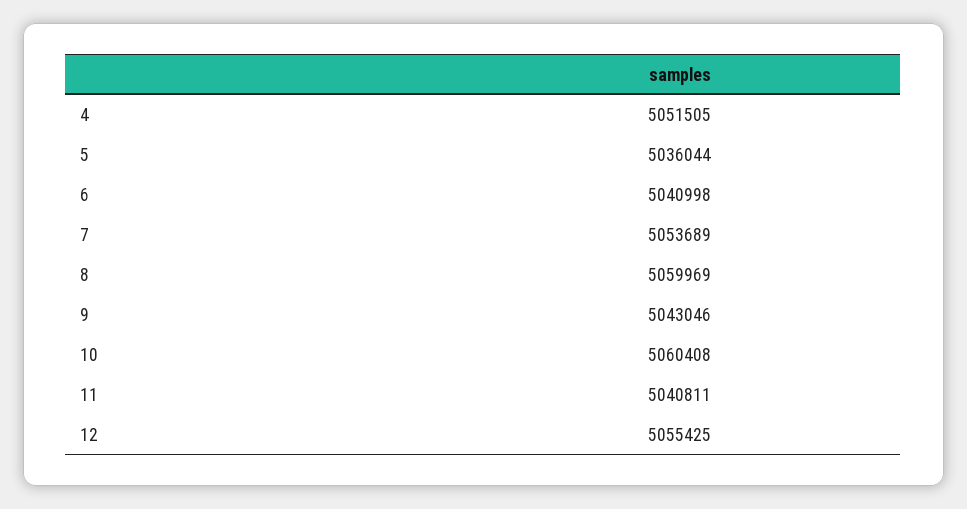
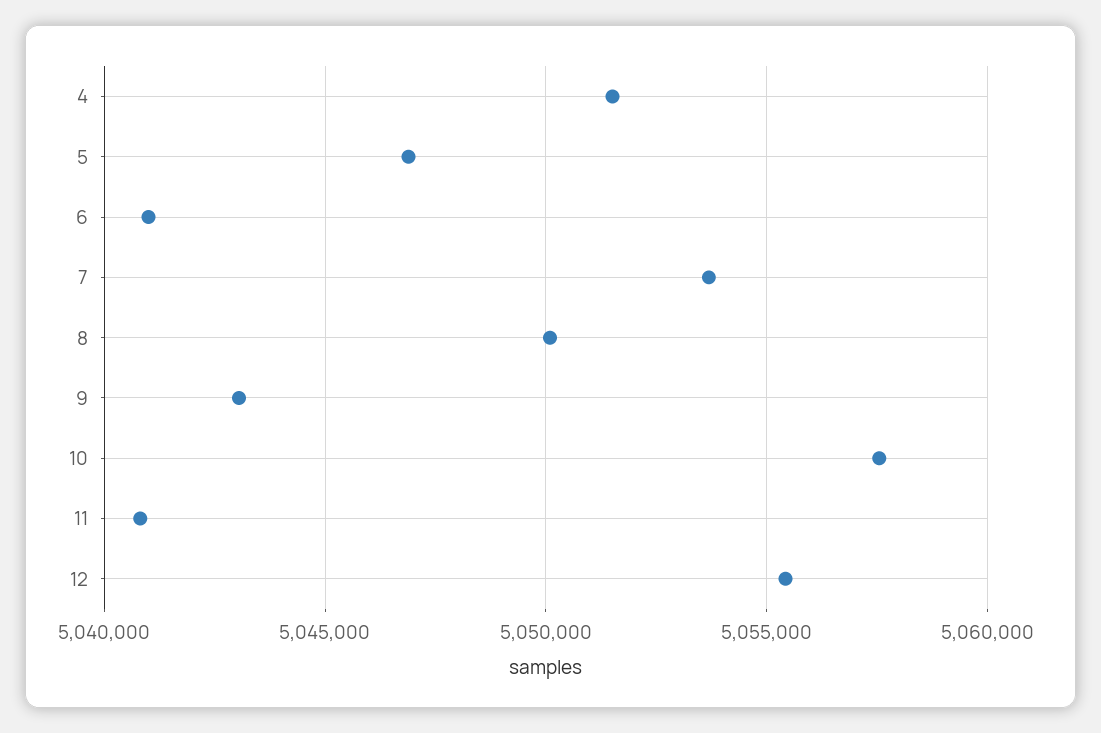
  {
    "4": 5051505,
-   "5": 5036044,
+   "5": 5047000,
    "6": 5040998,
    "7": 5053689,
-   "8": 5059969,
+   "8": 5050000,
    "9": 5043046,
-   "10": 5060408,
+   "10": 5057500,
    "11": 5040811,
    "12": 5055425
  }

